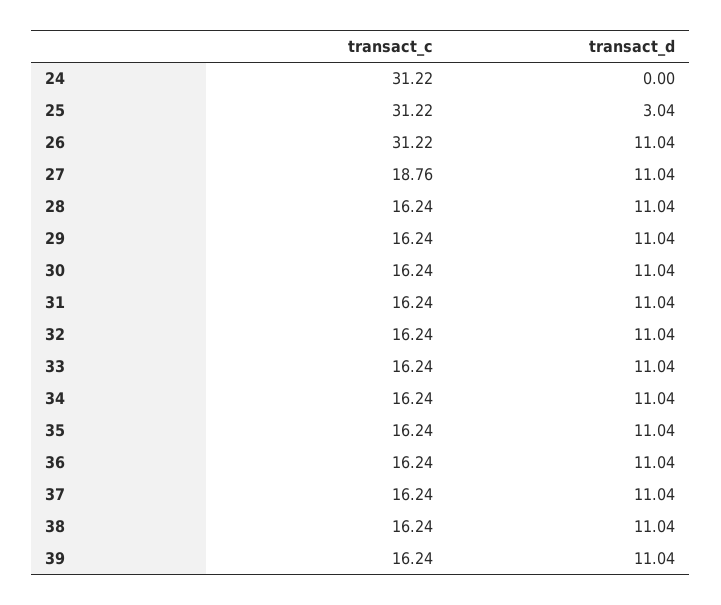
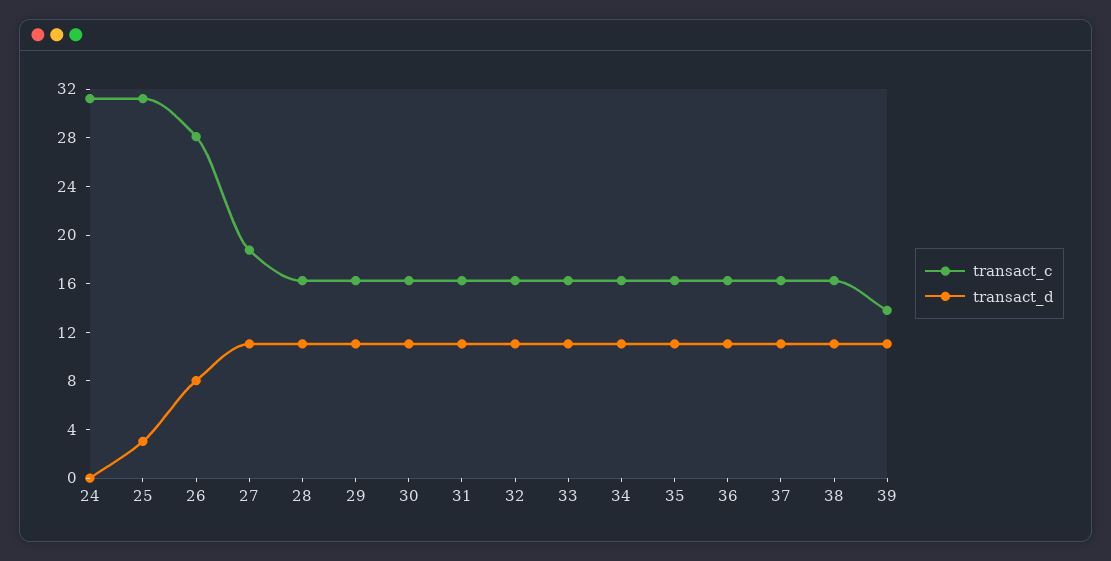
  {
    "transact_c": {
      "24": 31.22,
      "25": 31.22,
-     "26": 31.22,
+     "26": 28,
      "27": 18.76,
      "28": 16.24,
      "29": 16.24,
      "30": 16.24,
      "31": 16.24,
      "32": 16.24,
      "33": 16.24,
      "34": 16.24,
      "35": 16.24,
      "36": 16.24,
      "37": 16.24,
      "38": 16.24,
-     "39": 16.24
+     "39": 14
    },
    "transact_d": {
      "24": 0,
      "25": 3.04,
-     "26": 11.04,
+     "26": 8,
      "27": 11.04,
      "28": 11.04,
      "29": 11.04,
      "30": 11.04,
      "31": 11.04,
      "32": 11.04,
      "33": 11.04,
      "34": 11.04,
      "35": 11.04,
      "36": 11.04,
      "37": 11.04,
      "38": 11.04,
      "39": 11.04
    }
  }

